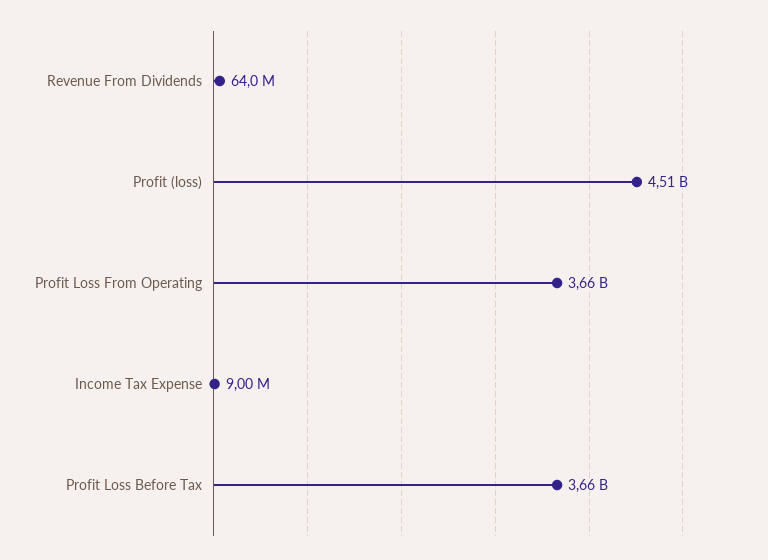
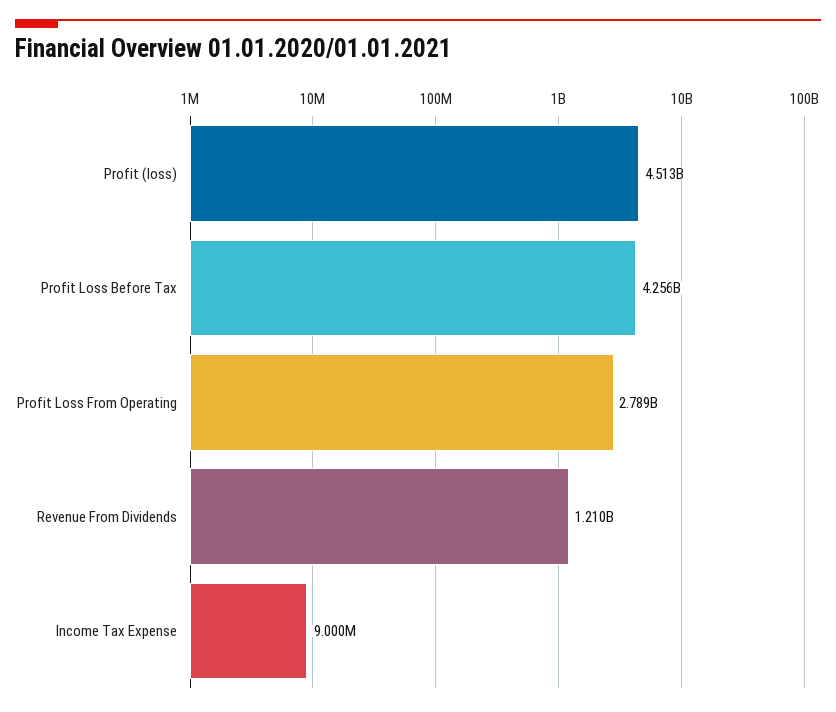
  {
-   "Revenue From Dividends": 64000000,
+   "Revenue From Dividends": 1210000000,
    "Profit (loss)": 4513000000,
-   "Profit Loss From Operating": 3660000000,
+   "Profit Loss From Operating": 2789000000,
    "Income Tax Expense": 9000000,
-   "Profit Loss Before Tax": 3660000000
+   "Profit Loss Before Tax": 4256000000
  }

